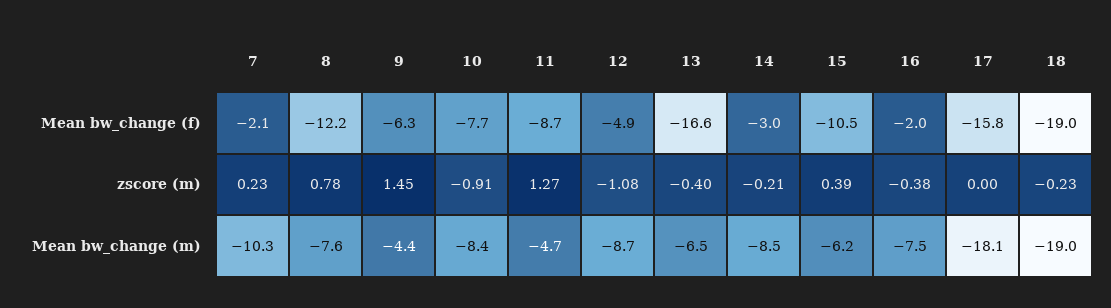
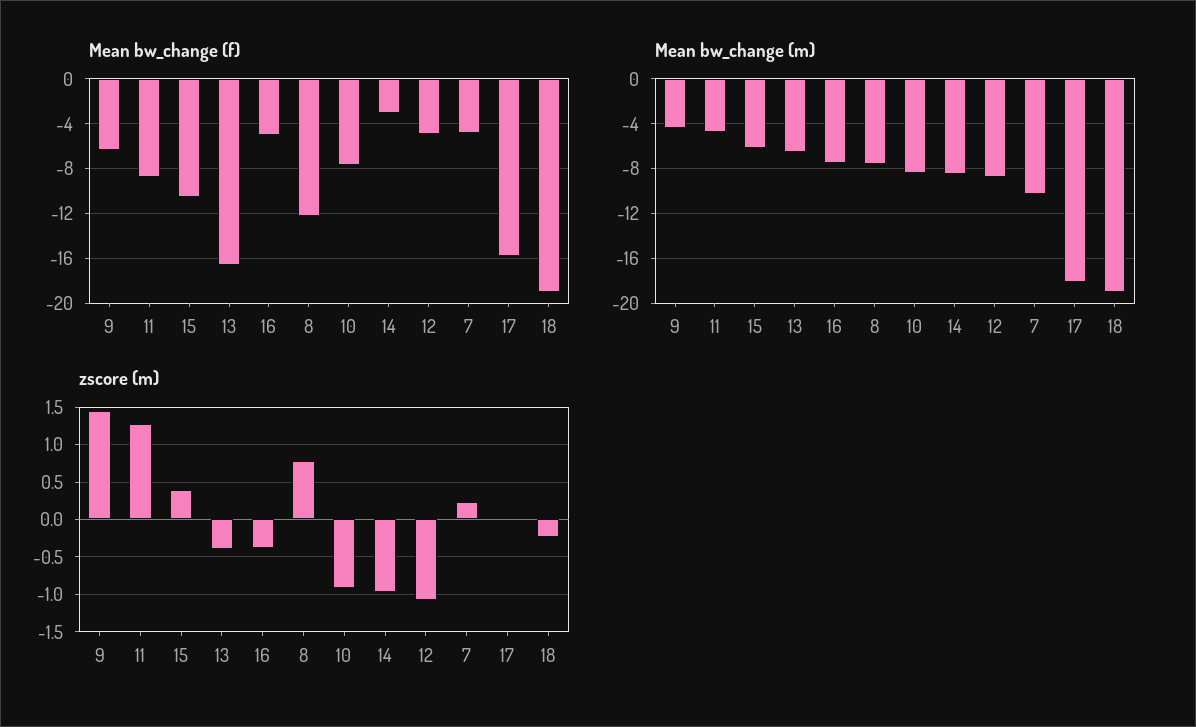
  {
    "Mean bw_change (f)": {
-     "7": -2.1,
+     "7": -5,
      "8": -12.2,
      "9": -6.3,
      "10": -7.7,
      "11": -8.7,
      "12": -4.9,
      "13": -16.6,
      "14": -3,
      "15": -10.5,
-     "16": -2,
+     "16": -5,
      "17": -15.8,
      "18": -19
    },
    "zscore (m)": {
      "7": 0.23,
      "8": 0.78,
      "9": 1.45,
      "10": -0.91,
      "11": 1.27,
      "12": -1.08,
      "13": -0.4,
-     "14": -0.21,
+     "14": -1,
      "15": 0.39,
      "16": -0.38,
      "17": 0,
      "18": -0.23
    },
    "Mean bw_change (m)": {
      "7": -10.3,
      "8": -7.6,
      "9": -4.4,
      "10": -8.4,
      "11": -4.7,
      "12": -8.7,
      "13": -6.5,
      "14": -8.5,
      "15": -6.2,
      "16": -7.5,
      "17": -18.1,
      "18": -19
    }
  }

